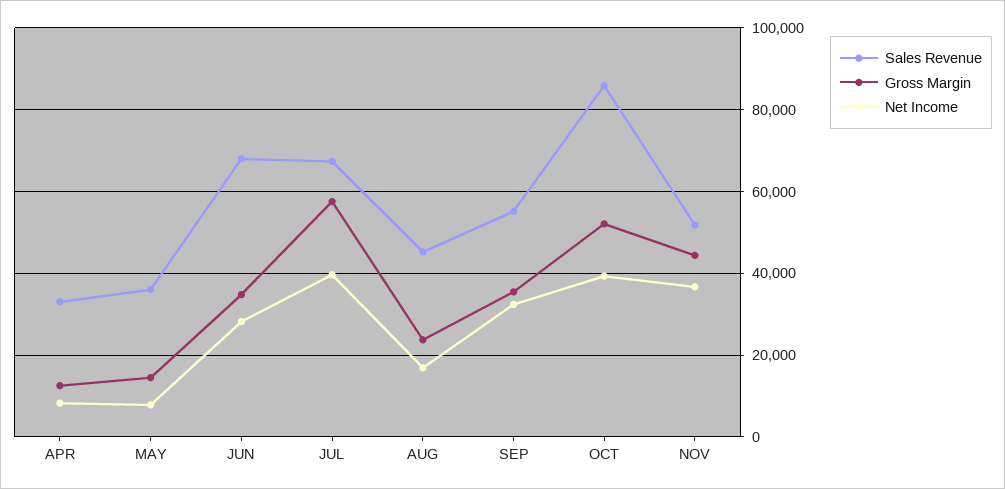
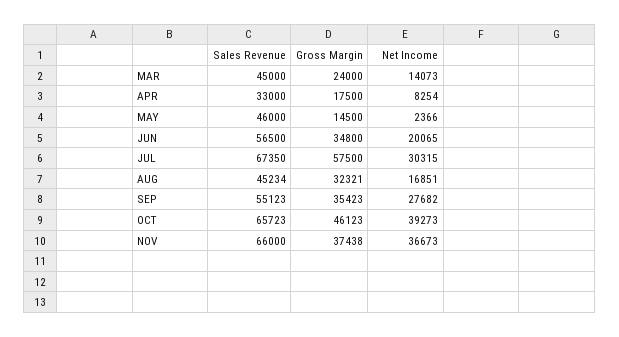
  {
    "Sales Revenue": {
      "APR": 33000,
-     "MAY": 36000,
+     "MAY": 46000,
-     "JUN": 68000,
+     "JUN": 56500,
      "JUL": 67350,
      "AUG": 45234,
      "SEP": 55123,
-     "OCT": 86000,
+     "OCT": 65723,
-     "NOV": 52000
+     "NOV": 66000,
+     "MAR": 45000
    },
    "Gross Margin": {
-     "APR": 12000,
+     "APR": 17500,
      "MAY": 14500,
      "JUN": 34800,
      "JUL": 57500,
-     "AUG": 24000,
+     "AUG": 32321,
      "SEP": 35423,
-     "OCT": 52000,
+     "OCT": 46123,
-     "NOV": 44000
+     "NOV": 37438,
+     "MAR": 24000
    },
    "Net Income": {
      "APR": 8254,
-     "MAY": 8000,
+     "MAY": 2366,
-     "JUN": 28000,
+     "JUN": 20065,
-     "JUL": 40000,
+     "JUL": 30315,
      "AUG": 16851,
-     "SEP": 32000,
+     "SEP": 27682,
      "OCT": 39273,
-     "NOV": 36673
+     "NOV": 36673,
+     "MAR": 14073
    }
  }

